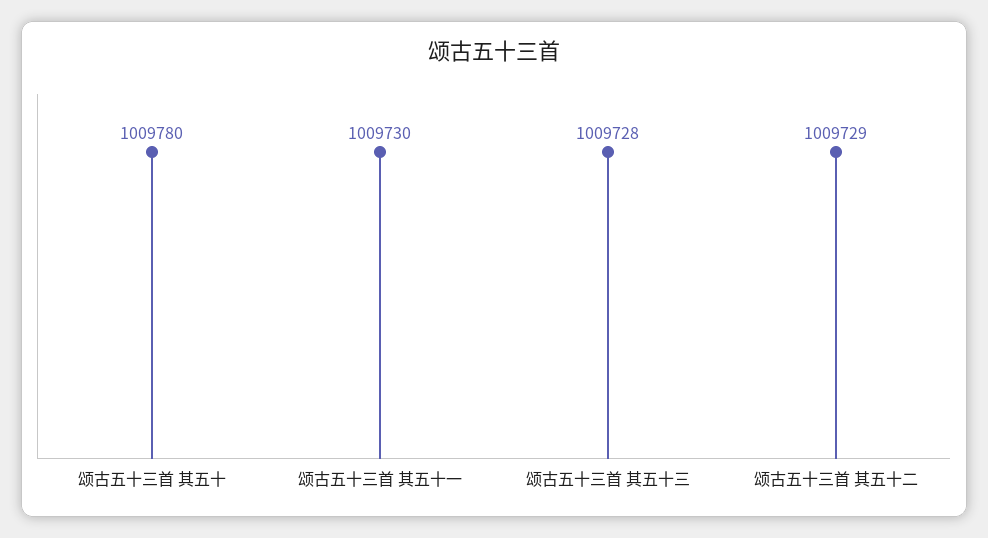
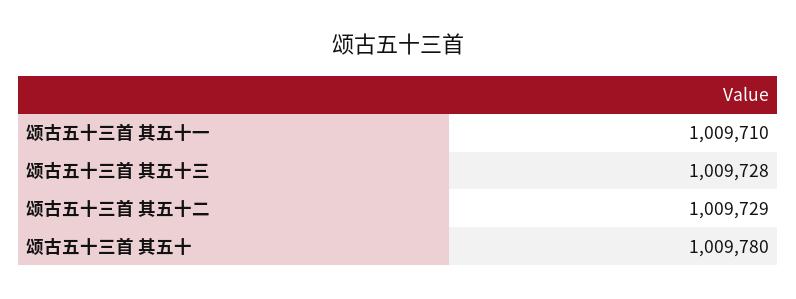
  {
    "颂古五十三首 其五十": 1009780,
-   "颂古五十三首 其五十一": 1009730,
+   "颂古五十三首 其五十一": 1009710,
    "颂古五十三首 其五十三": 1009728,
    "颂古五十三首 其五十二": 1009729
  }

